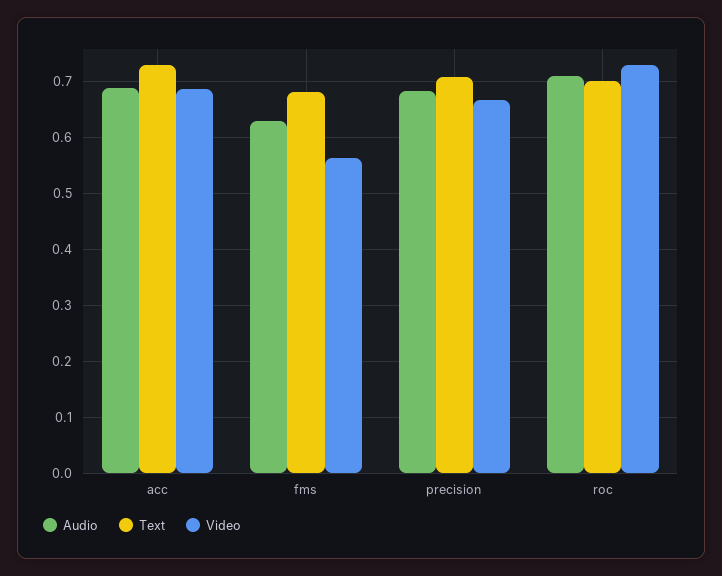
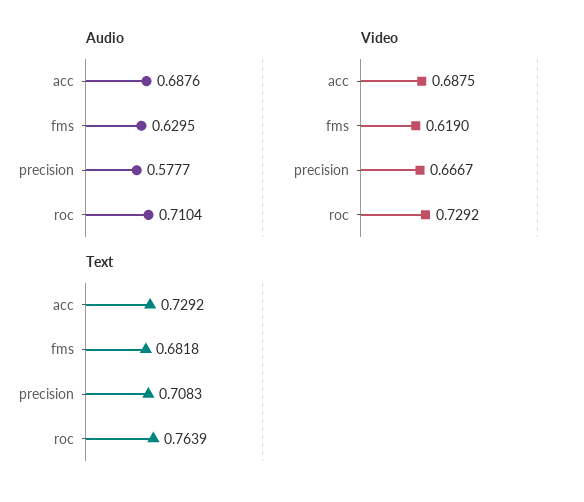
  {
    "Audio": {
      "acc": 0.6876,
      "fms": 0.6295,
-     "precision": 0.68,
+     "precision": 0.5777,
      "roc": 0.7104
    },
    "Text": {
      "acc": 0.7292,
      "fms": 0.6818,
      "precision": 0.7083,
-     "roc": 0.7
+     "roc": 0.7639
    },
    "Video": {
      "acc": 0.6875,
-     "fms": 0.56,
+     "fms": 0.619,
      "precision": 0.6667,
      "roc": 0.7292
    }
  }

